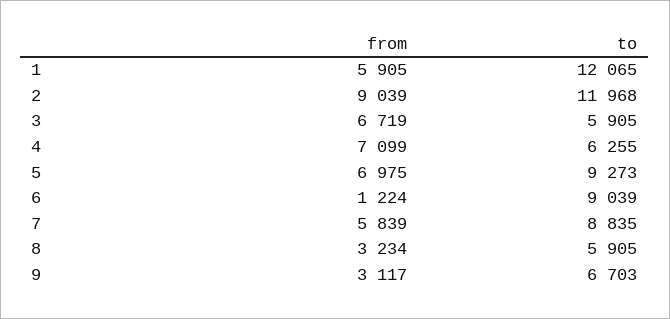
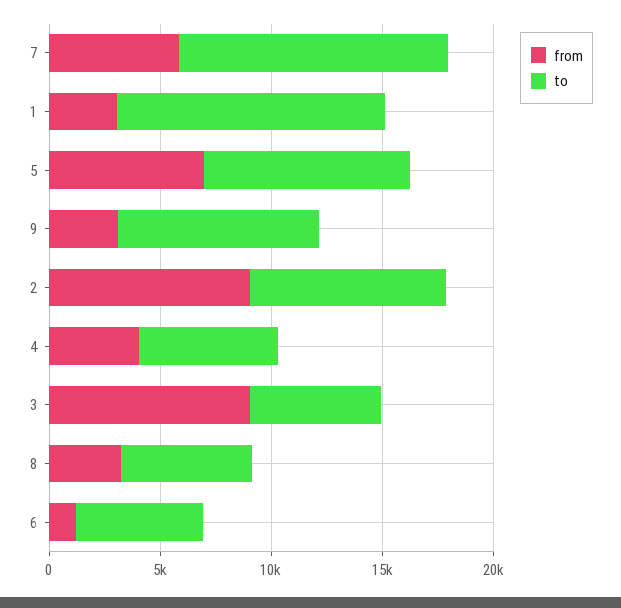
  {
    "from": {
-     "1": 5905,
+     "1": 3000,
      "2": 9039,
-     "3": 6719,
+     "3": 9000,
-     "4": 7099,
+     "4": 4000,
      "5": 6975,
      "6": 1224,
      "7": 5839,
      "8": 3234,
      "9": 3117
    },
    "to": {
      "1": 12065,
-     "2": 11968,
+     "2": 9000,
      "3": 5905,
      "4": 6255,
      "5": 9273,
-     "6": 9039,
+     "6": 6000,
-     "7": 8835,
+     "7": 12000,
      "8": 5905,
-     "9": 6703
+     "9": 9000
    }
  }

